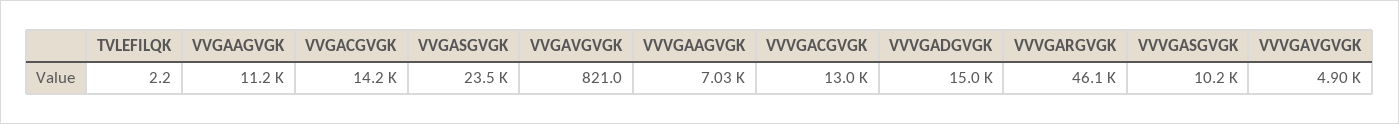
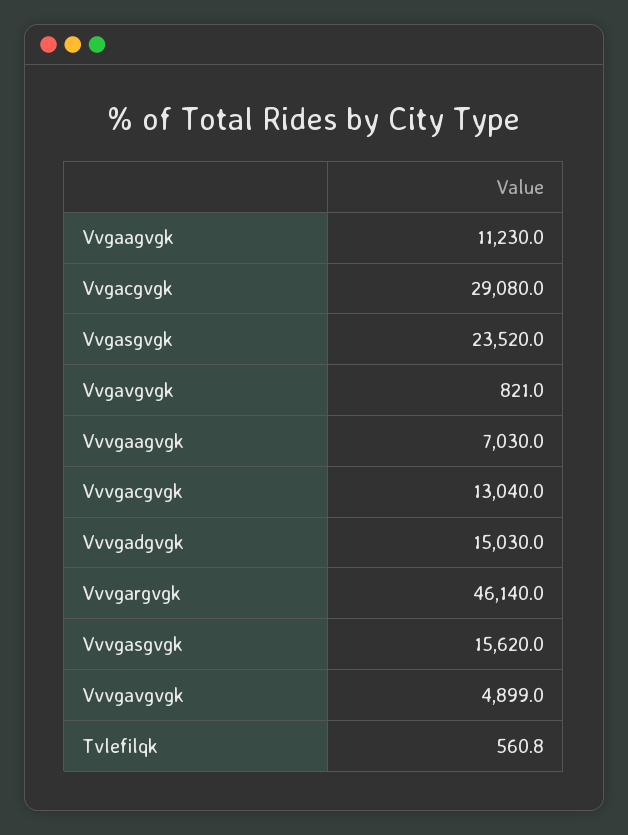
  {
-   "TVLEFILQK": 2.2,
+   "TVLEFILQK": 560.8,
    "VVGAAGVGK": 11230,
-   "VVGACGVGK": 14200,
+   "VVGACGVGK": 29080,
    "VVGASGVGK": 23520,
    "VVGAVGVGK": 821,
    "VVVGAAGVGK": 7030,
    "VVVGACGVGK": 13040,
    "VVVGADGVGK": 15030,
    "VVVGARGVGK": 46140,
-   "VVVGASGVGK": 10200,
+   "VVVGASGVGK": 15620,
    "VVVGAVGVGK": 4899
  }

